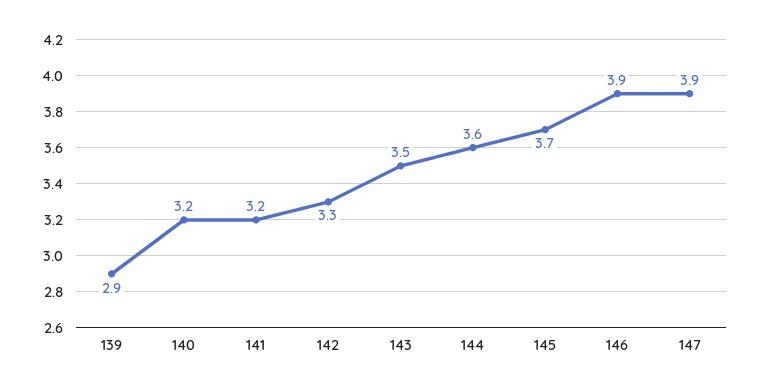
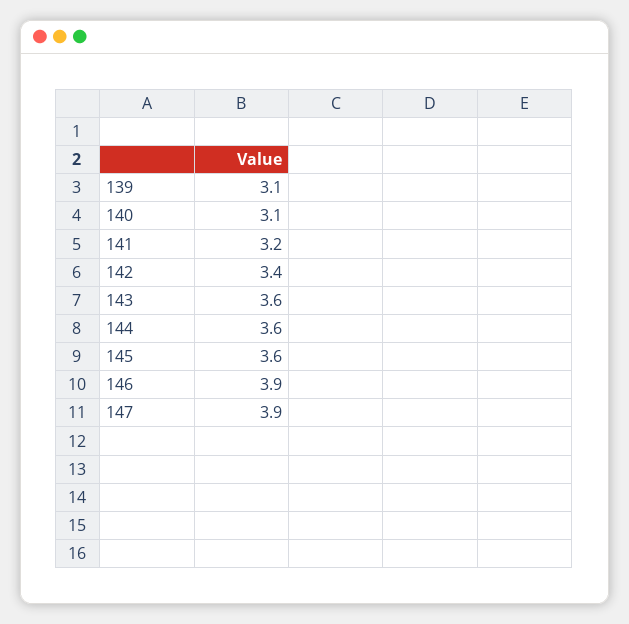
  {
-   "139": 2.9,
+   "139": 3.1,
-   "140": 3.2,
+   "140": 3.1,
    "141": 3.2,
-   "142": 3.3,
+   "142": 3.4,
-   "143": 3.5,
+   "143": 3.6,
    "144": 3.6,
-   "145": 3.7,
+   "145": 3.6,
    "146": 3.9,
    "147": 3.9
  }

